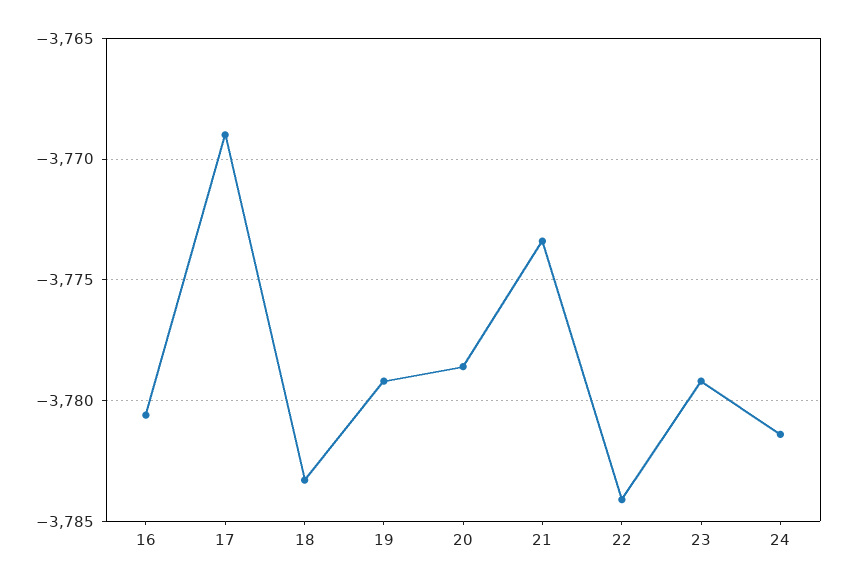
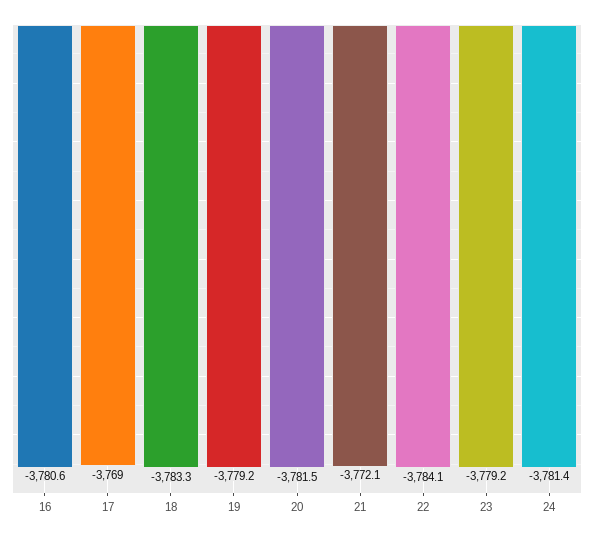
  {
    "16": -3780.6,
    "17": -3769,
    "18": -3783.3,
    "19": -3779.2,
-   "20": -3778.5,
+   "20": -3781.5,
-   "21": -3773.5,
+   "21": -3772.1,
    "22": -3784.1,
    "23": -3779.2,
    "24": -3781.4
  }

